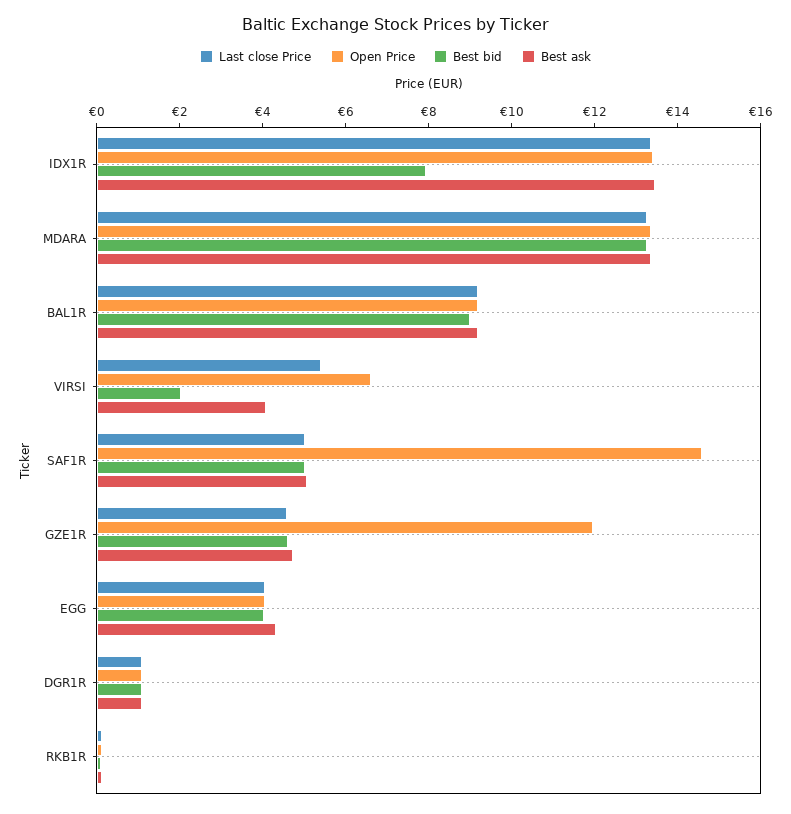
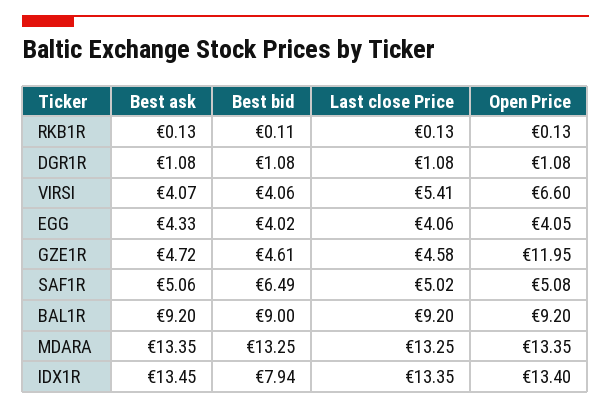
  {
    "Last close Price": {
      "IDX1R": 13.35,
      "MDARA": 13.25,
      "BAL1R": 9.2,
      "VIRSI": 5.41,
      "SAF1R": 5.02,
      "GZE1R": 4.58,
      "EGG": 4.06,
      "DGR1R": 1.08,
      "RKB1R": 0.13
    },
    "Open Price": {
      "IDX1R": 13.4,
      "MDARA": 13.35,
      "BAL1R": 9.2,
      "VIRSI": 6.6,
-     "SAF1R": 14.5,
+     "SAF1R": 5.08,
      "GZE1R": 11.95,
      "EGG": 4.05,
      "DGR1R": 1.08,
      "RKB1R": 0.13
    },
    "Best bid": {
      "IDX1R": 7.94,
      "MDARA": 13.25,
      "BAL1R": 9,
-     "VIRSI": 2,
+     "VIRSI": 4.06,
-     "SAF1R": 5,
+     "SAF1R": 6.49,
      "GZE1R": 4.61,
      "EGG": 4.02,
      "DGR1R": 1.08,
      "RKB1R": 0.11
    },
    "Best ask": {
      "IDX1R": 13.45,
      "MDARA": 13.35,
      "BAL1R": 9.2,
      "VIRSI": 4.07,
      "SAF1R": 5.06,
      "GZE1R": 4.72,
      "EGG": 4.33,
      "DGR1R": 1.08,
      "RKB1R": 0.13
    }
  }

